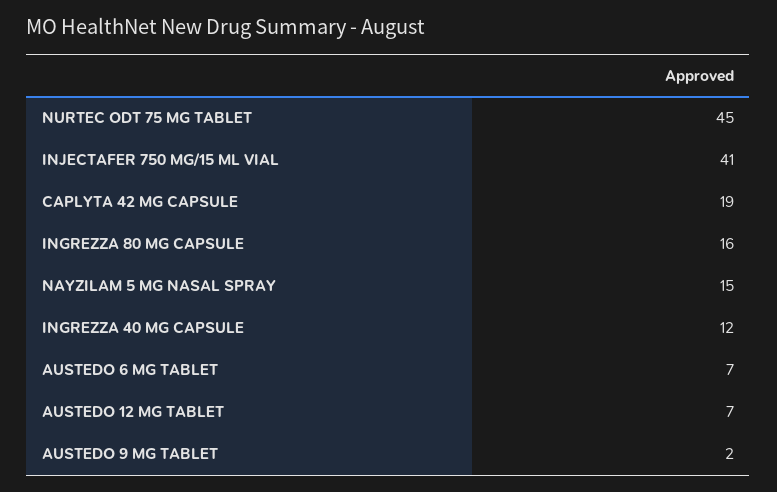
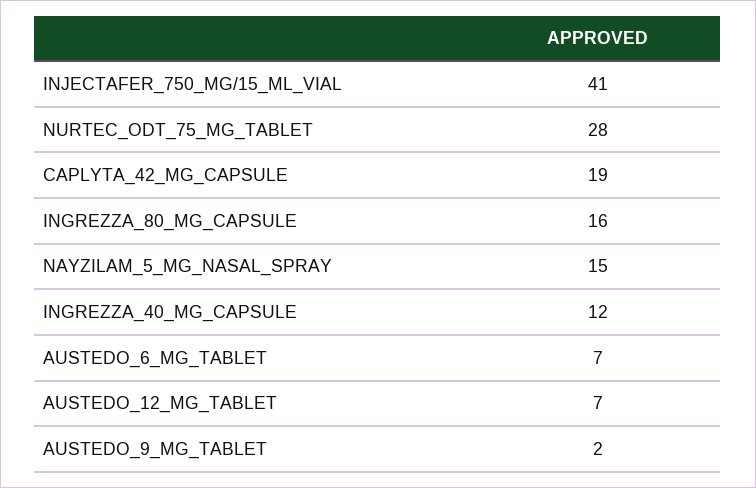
  {
-   "NURTEC ODT 75 MG TABLET": 45,
+   "NURTEC ODT 75 MG TABLET": 28,
    "INJECTAFER 750 MG/15 ML VIAL": 41,
    "CAPLYTA 42 MG CAPSULE": 19,
    "INGREZZA 80 MG CAPSULE": 16,
    "NAYZILAM 5 MG NASAL SPRAY": 15,
    "INGREZZA 40 MG CAPSULE": 12,
    "AUSTEDO 6 MG TABLET": 7,
    "AUSTEDO 12 MG TABLET": 7,
    "AUSTEDO 9 MG TABLET": 2
  }

